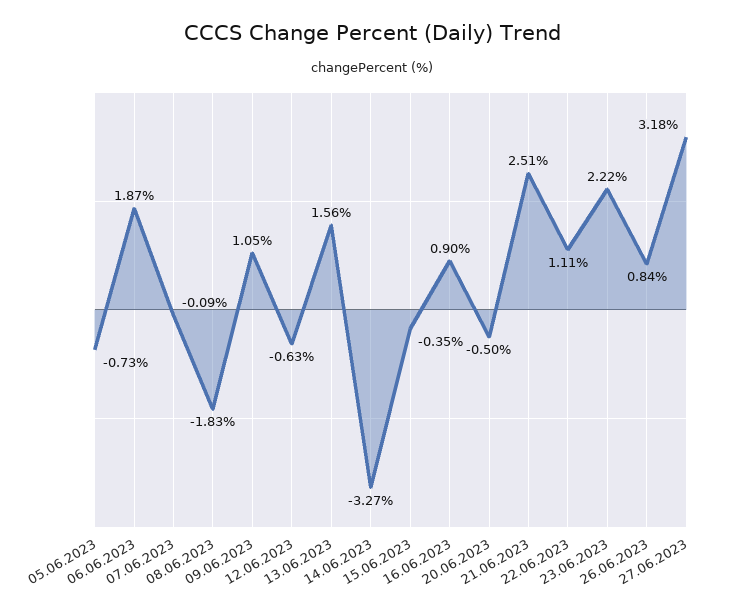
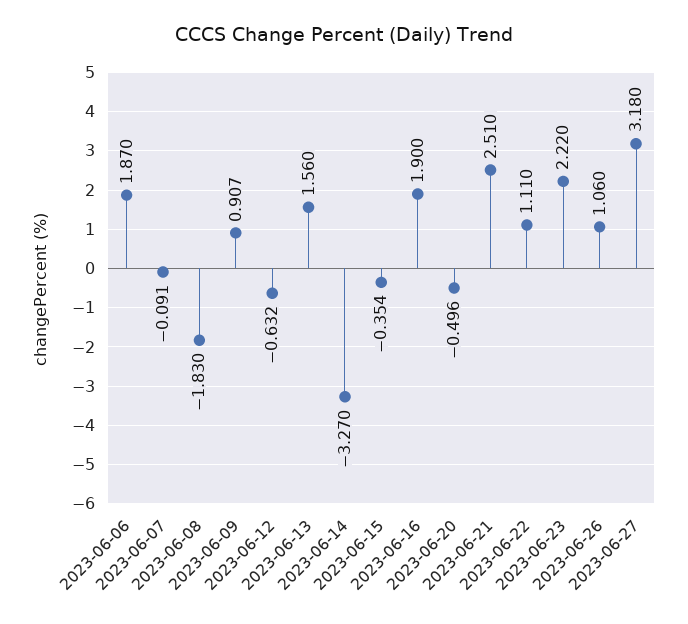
  {
-   "05.06.2023": -0.73,
    "06.06.2023": 1.87,
    "07.06.2023": -0.091,
    "08.06.2023": -1.83,
-   "09.06.2023": 1.05,
+   "09.06.2023": 0.907,
    "12.06.2023": -0.632,
    "13.06.2023": 1.56,
    "14.06.2023": -3.27,
    "15.06.2023": -0.354,
-   "16.06.2023": 0.9,
+   "16.06.2023": 1.9,
    "20.06.2023": -0.496,
    "21.06.2023": 2.51,
    "22.06.2023": 1.11,
    "23.06.2023": 2.22,
-   "26.06.2023": 0.84,
+   "26.06.2023": 1.06,
    "27.06.2023": 3.18
  }

